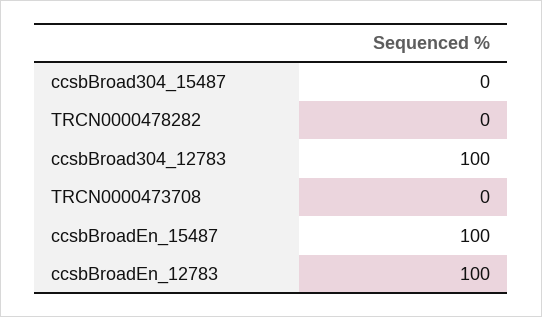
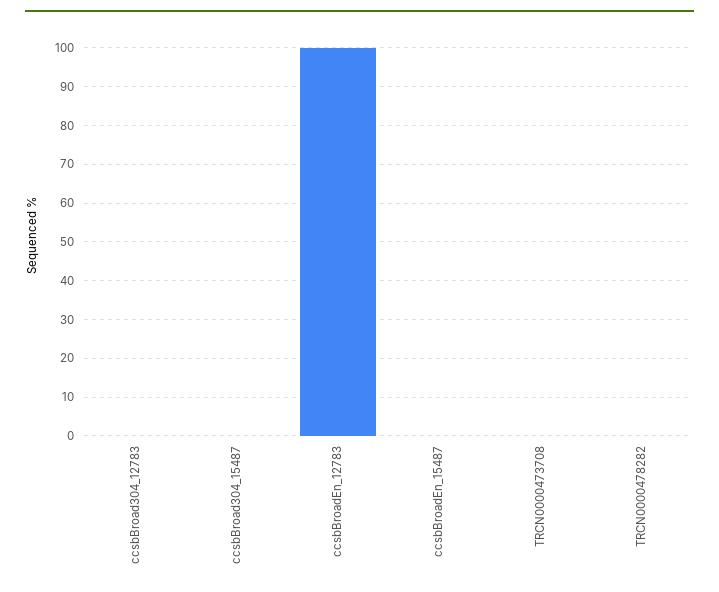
  {
    "ccsbBroad304_15487": 0,
    "TRCN0000478282": 0,
-   "ccsbBroad304_12783": 100,
+   "ccsbBroad304_12783": 0,
    "TRCN0000473708": 0,
-   "ccsbBroadEn_15487": 100,
+   "ccsbBroadEn_15487": 0,
    "ccsbBroadEn_12783": 100
  }

